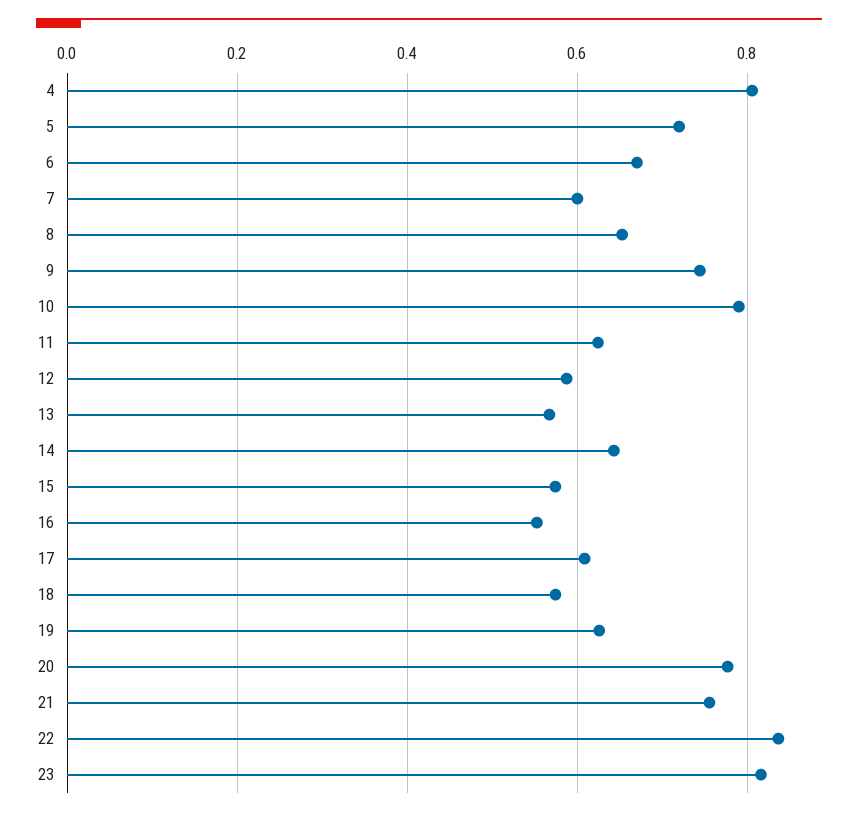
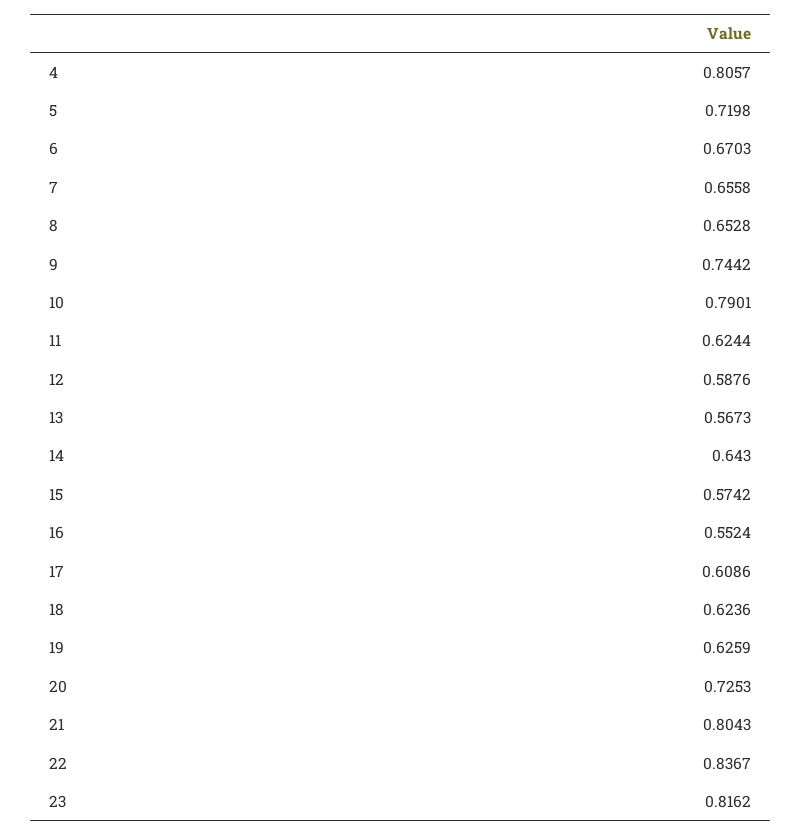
  {
    "4": 0.8057,
    "5": 0.7198,
    "6": 0.6703,
-   "7": 0.6,
+   "7": 0.6558,
    "8": 0.6528,
    "9": 0.7442,
    "10": 0.7901,
    "11": 0.6244,
    "12": 0.5876,
    "13": 0.5673,
    "14": 0.643,
    "15": 0.5742,
    "16": 0.5524,
    "17": 0.6086,
-   "18": 0.58,
+   "18": 0.6236,
    "19": 0.6259,
-   "20": 0.78,
+   "20": 0.7253,
-   "21": 0.76,
+   "21": 0.8043,
    "22": 0.8367,
    "23": 0.8162
  }

